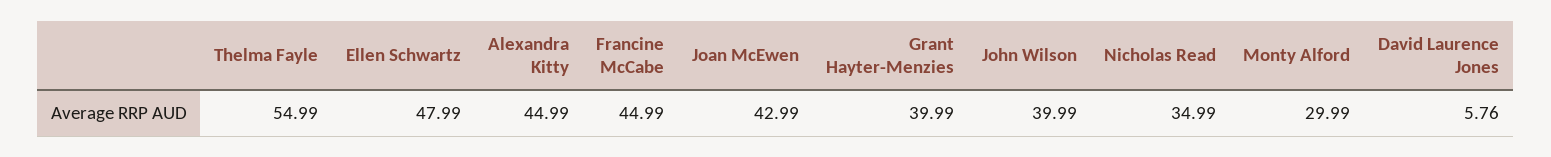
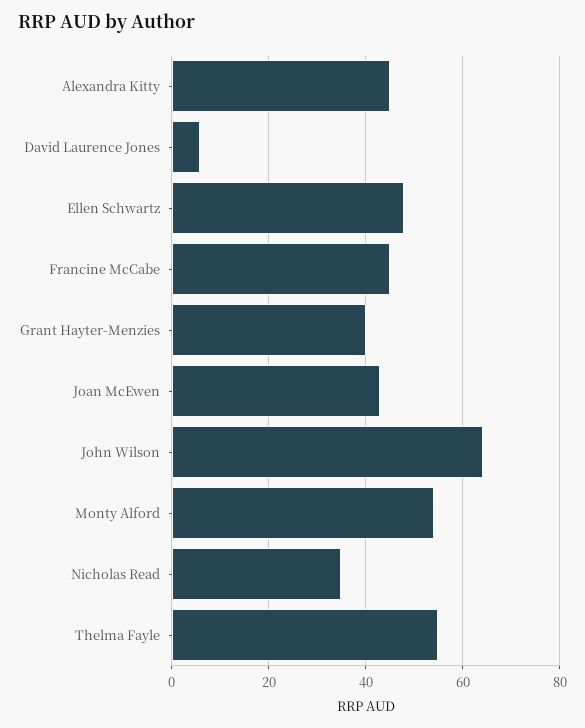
  {
    "Thelma Fayle": 54.99,
    "Ellen Schwartz": 47.99,
    "Alexandra Kitty": 44.99,
    "Francine McCabe": 44.99,
    "Joan McEwen": 42.99,
    "Grant Hayter-Menzies": 39.99,
-   "John Wilson": 39.99,
+   "John Wilson": 64,
    "Nicholas Read": 34.99,
-   "Monty Alford": 29.99,
+   "Monty Alford": 54,
    "David Laurence Jones": 5.76
  }

